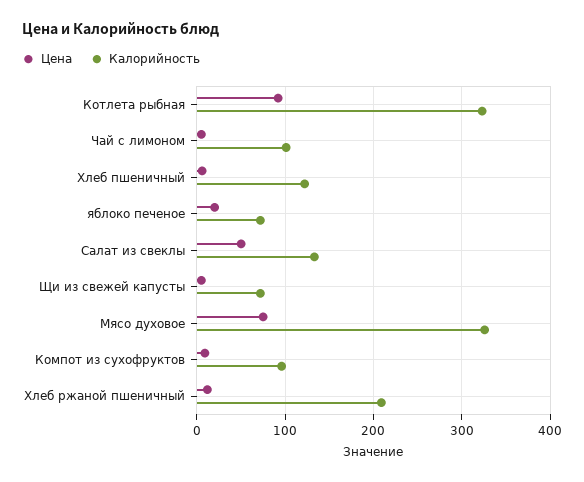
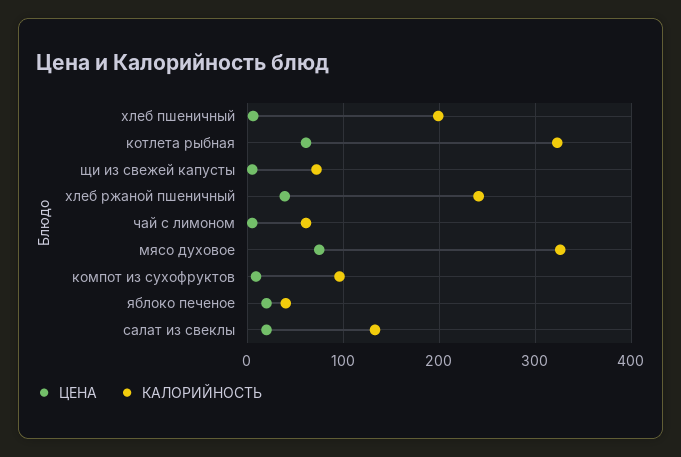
  {
    "Цена": {
-     "Котлета рыбная": 90,
+     "Котлета рыбная": 60,
      "Чай с лимоном": 10,
      "Хлеб пшеничный": 10,
      "яблоко печеное": 20,
-     "Салат из свеклы": 50,
+     "Салат из свеклы": 20,
      "Щи из свежей капусты": 10,
      "Мясо духовое": 80,
      "Компот из сухофруктов": 10,
-     "Хлеб ржаной пшеничный": 10
+     "Хлеб ржаной пшеничный": 40
    },
    "Калорийность": {
      "Котлета рыбная": 320,
-     "Чай с лимоном": 100,
+     "Чай с лимоном": 60,
-     "Хлеб пшеничный": 120,
+     "Хлеб пшеничный": 200,
-     "яблоко печеное": 70,
+     "яблоко печеное": 40,
      "Салат из свеклы": 130,
      "Щи из свежей капусты": 70,
      "Мясо духовое": 330,
      "Компот из сухофруктов": 100,
-     "Хлеб ржаной пшеничный": 210
+     "Хлеб ржаной пшеничный": 240
    }
  }

